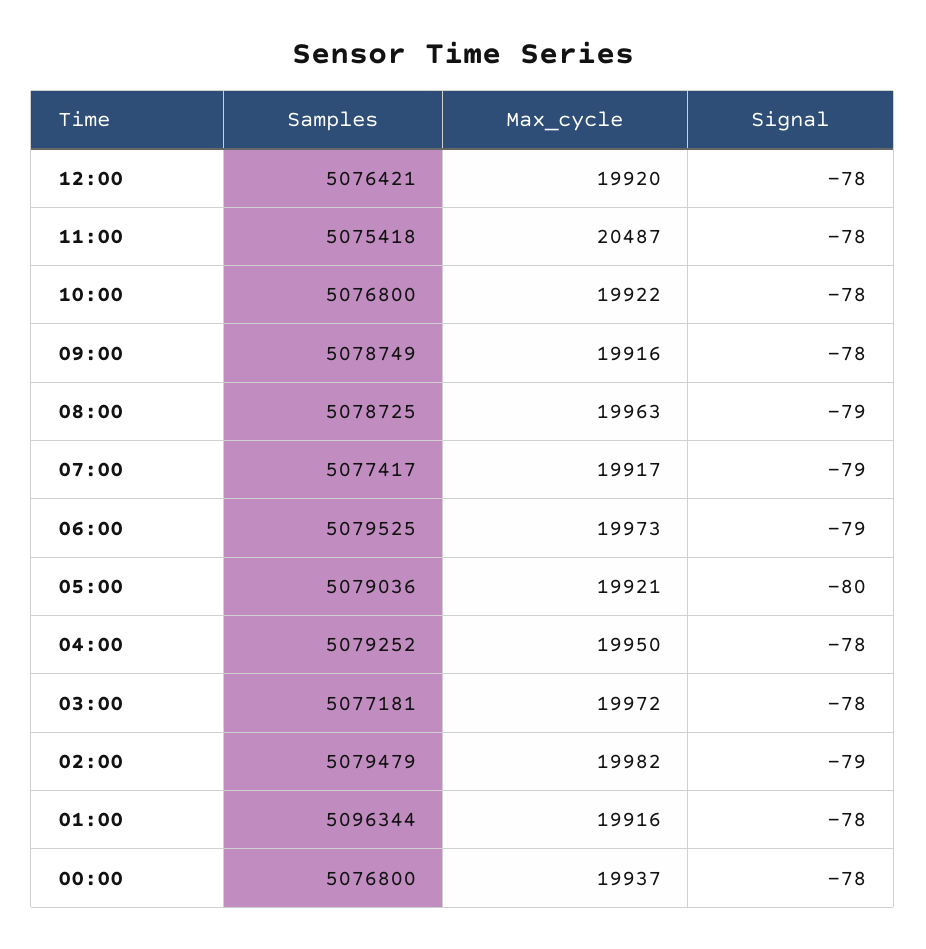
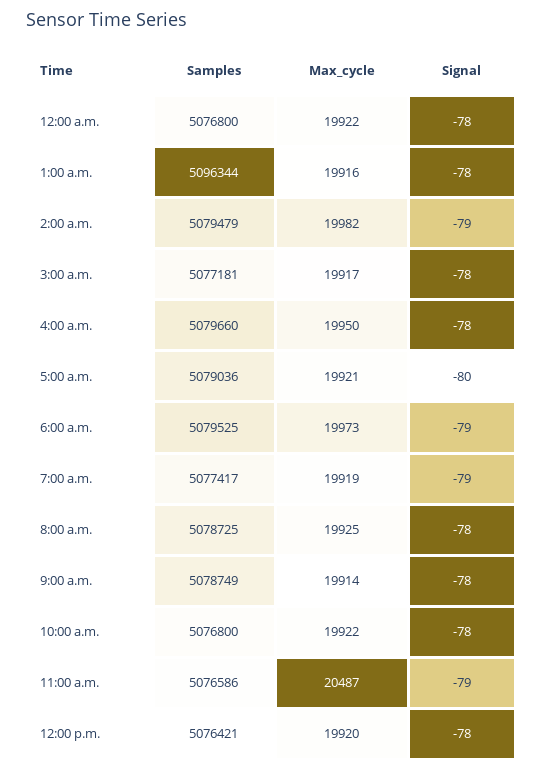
  {
    "Samples": {
      "12:00": 5076421,
-     "11:00": 5075418,
+     "11:00": 5076586,
      "10:00": 5076800,
      "09:00": 5078749,
      "08:00": 5078725,
      "07:00": 5077417,
      "06:00": 5079525,
      "05:00": 5079036,
-     "04:00": 5079252,
+     "04:00": 5079660,
      "03:00": 5077181,
      "02:00": 5079479,
      "01:00": 5096344,
      "00:00": 5076800
    },
    "Max_cycle": {
      "12:00": 19920,
      "11:00": 20487,
      "10:00": 19922,
-     "09:00": 19916,
+     "09:00": 19914,
-     "08:00": 19963,
+     "08:00": 19925,
-     "07:00": 19917,
+     "07:00": 19919,
      "06:00": 19973,
      "05:00": 19921,
      "04:00": 19950,
-     "03:00": 19972,
+     "03:00": 19917,
      "02:00": 19982,
      "01:00": 19916,
-     "00:00": 19937
+     "00:00": 19922
    },
    "Signal": {
      "12:00": -78,
-     "11:00": -78,
+     "11:00": -79,
      "10:00": -78,
      "09:00": -78,
-     "08:00": -79,
+     "08:00": -78,
      "07:00": -79,
      "06:00": -79,
      "05:00": -80,
      "04:00": -78,
      "03:00": -78,
      "02:00": -79,
      "01:00": -78,
      "00:00": -78
    }
  }

